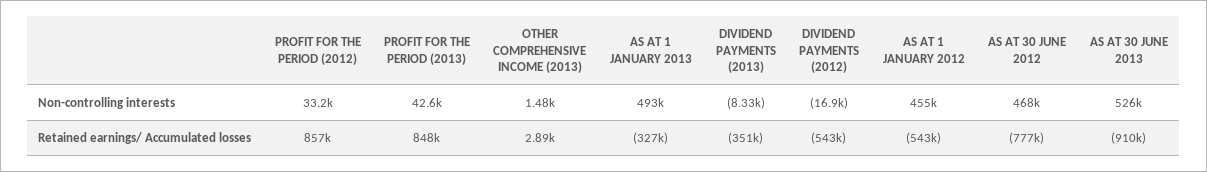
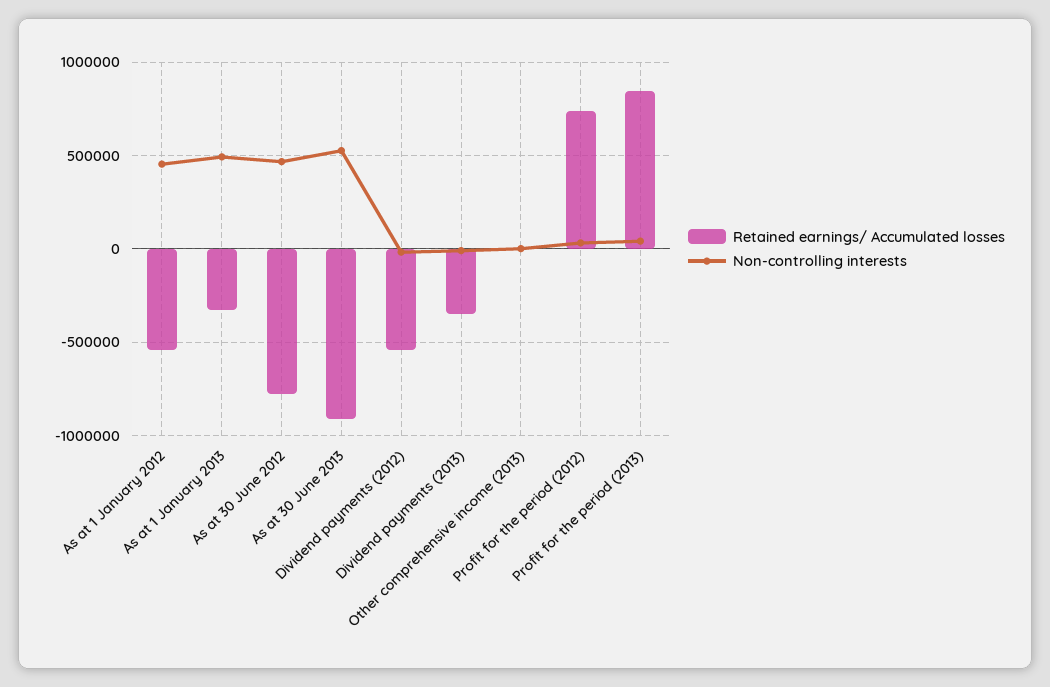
  {
    "Non-controlling interests": {
      "PROFIT FOR THE PERIOD (2012)": 33200,
      "PROFIT FOR THE PERIOD (2013)": 42600,
      "OTHER COMPREHENSIVE INCOME (2013)": 1480,
      "AS AT 1 JANUARY 2013": 493000,
      "DIVIDEND PAYMENTS (2013)": -8330,
      "DIVIDEND PAYMENTS (2012)": -16900,
      "AS AT 1 JANUARY 2012": 455000,
      "AS AT 30 JUNE 2012": 468000,
      "AS AT 30 JUNE 2013": 526000
    },
    "Retained earnings/ Accumulated losses": {
-     "PROFIT FOR THE PERIOD (2012)": 857000,
+     "PROFIT FOR THE PERIOD (2012)": 750000,
      "PROFIT FOR THE PERIOD (2013)": 848000,
      "OTHER COMPREHENSIVE INCOME (2013)": 2890,
      "AS AT 1 JANUARY 2013": -327000,
      "DIVIDEND PAYMENTS (2013)": -351000,
      "DIVIDEND PAYMENTS (2012)": -543000,
      "AS AT 1 JANUARY 2012": -543000,
      "AS AT 30 JUNE 2012": -777000,
      "AS AT 30 JUNE 2013": -910000
    }
  }

